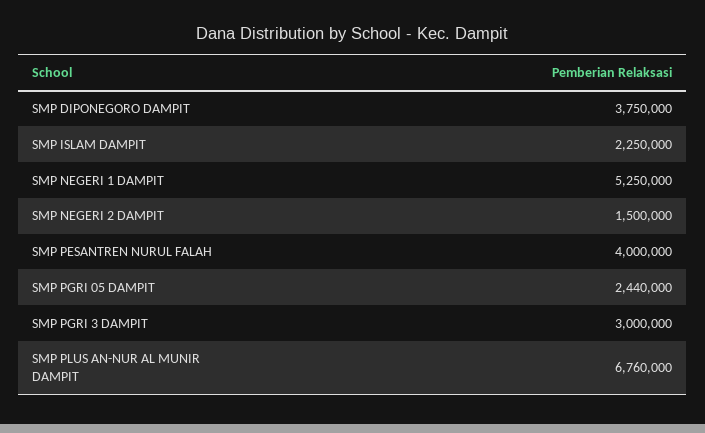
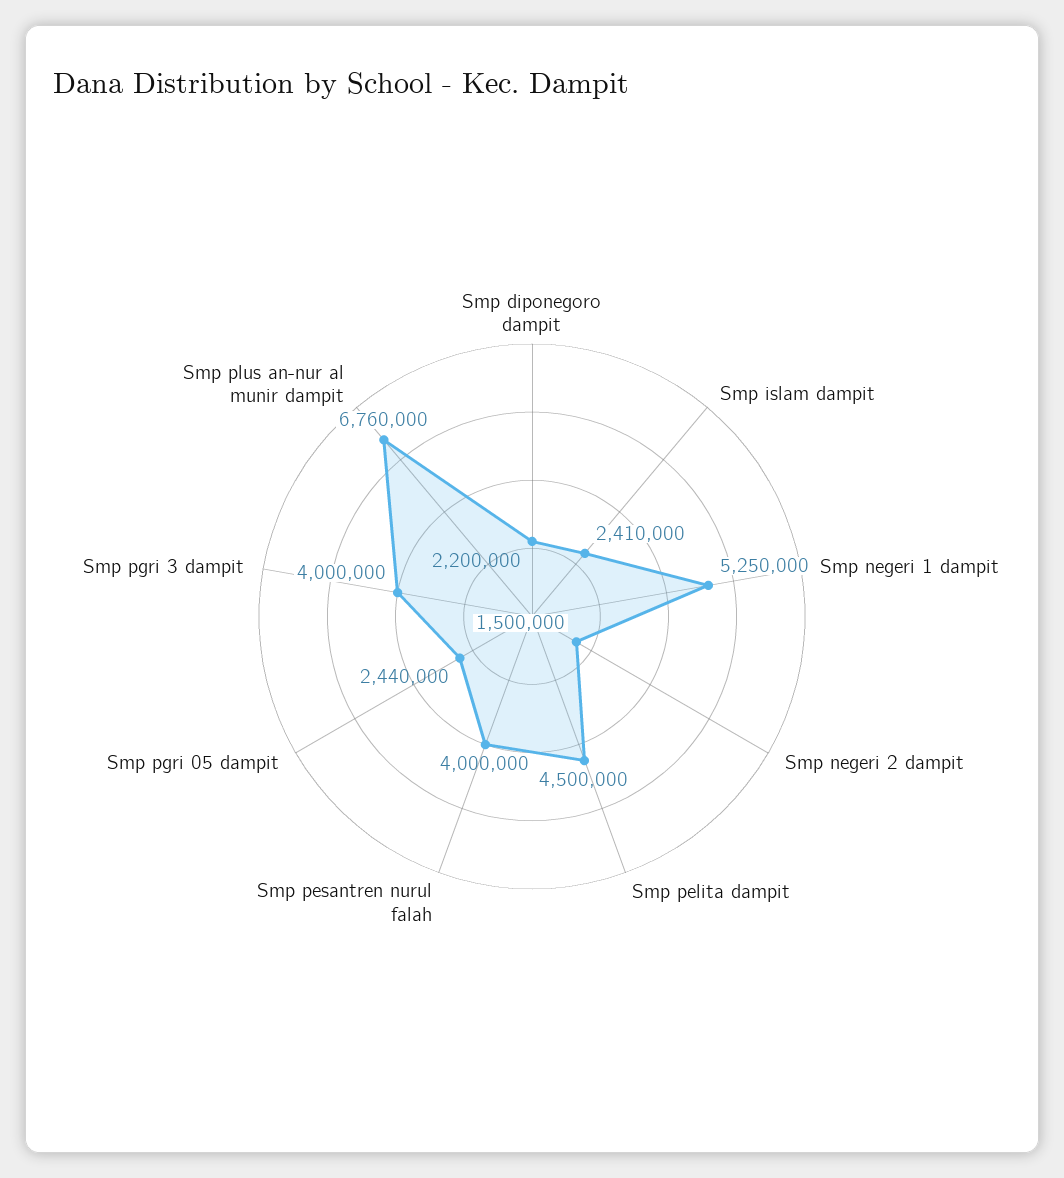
  {
-   "SMP DIPONEGORO DAMPIT": 3750000,
+   "SMP DIPONEGORO DAMPIT": 2200000,
-   "SMP ISLAM DAMPIT": 2250000,
+   "SMP ISLAM DAMPIT": 2410000,
    "SMP NEGERI 1 DAMPIT": 5250000,
    "SMP NEGERI 2 DAMPIT": 1500000,
    "SMP PESANTREN NURUL FALAH": 4000000,
    "SMP PGRI 05 DAMPIT": 2440000,
-   "SMP PGRI 3 DAMPIT": 3000000,
+   "SMP PGRI 3 DAMPIT": 4000000,
-   "SMP PLUS AN-NUR AL MUNIR DAMPIT": 6760000
+   "SMP PLUS AN-NUR AL MUNIR DAMPIT": 6760000,
+   "Smp pelita dampit": 4500000
  }

